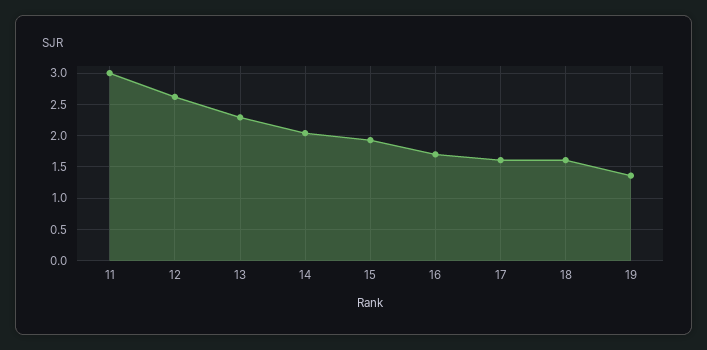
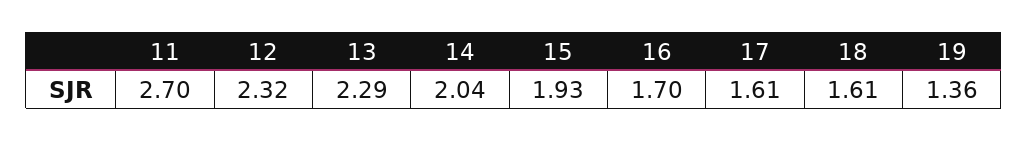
  {
-   "11": 3,
+   "11": 2.7,
-   "12": 2.6,
+   "12": 2.32,
    "13": 2.29,
    "14": 2.04,
    "15": 1.93,
    "16": 1.7,
    "17": 1.61,
    "18": 1.61,
    "19": 1.36
  }

